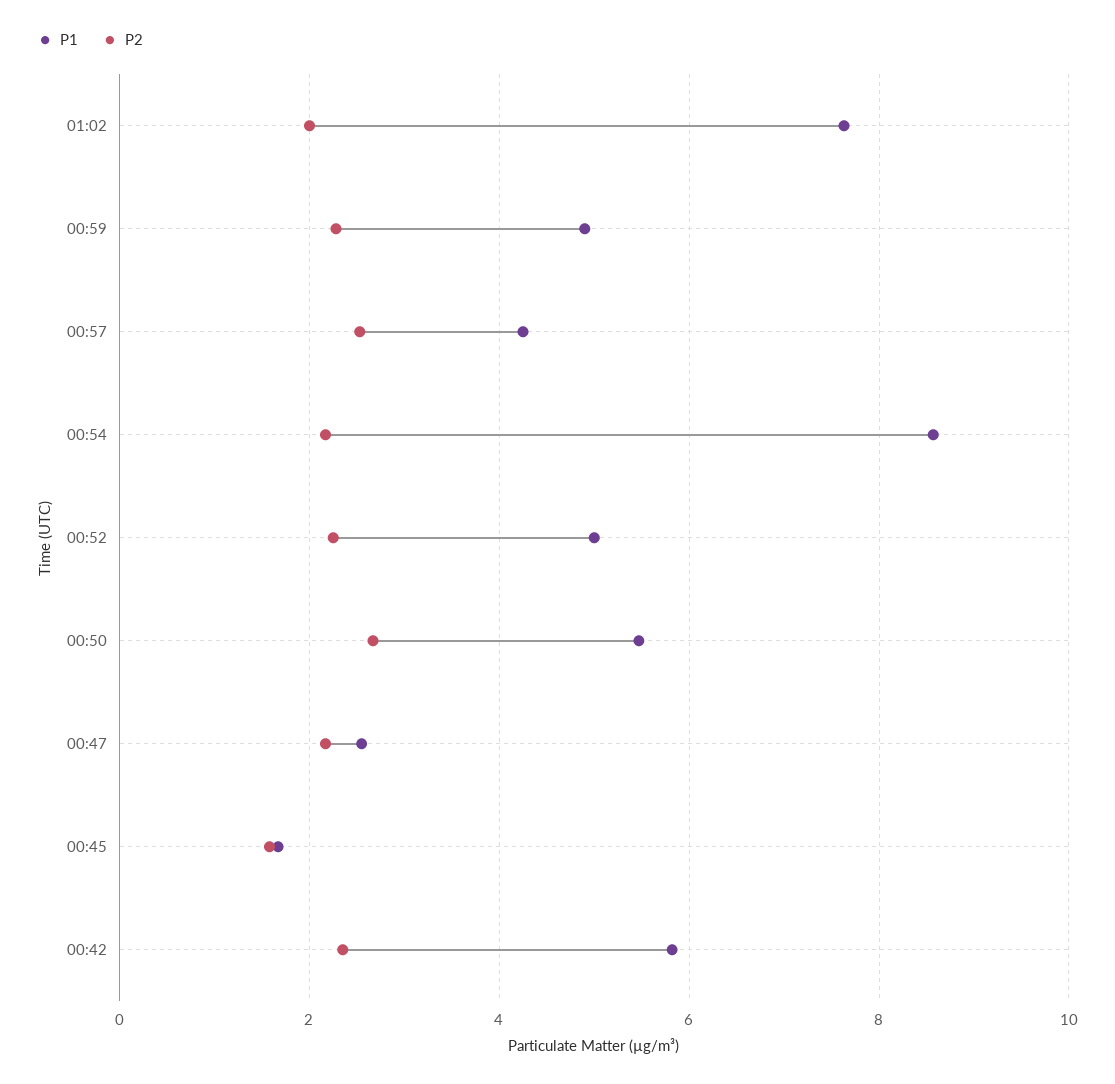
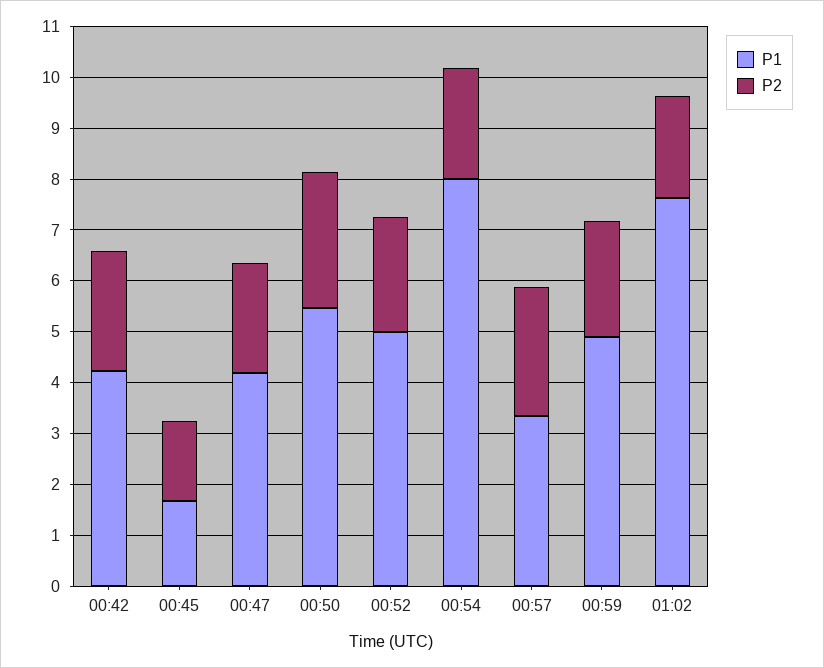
  {
    "P1": {
      "01:02": 7.6,
      "00:59": 5,
-     "00:57": 4.2,
+     "00:57": 3.4,
-     "00:54": 8.6,
+     "00:54": 8,
      "00:52": 5,
      "00:50": 5.4,
-     "00:47": 2.6,
+     "00:47": 4.2,
      "00:45": 1.6,
-     "00:42": 5.8
+     "00:42": 4.2
    },
    "P2": {
      "01:02": 2,
      "00:59": 2.2,
      "00:57": 2.6,
      "00:54": 2.2,
      "00:52": 2.2,
      "00:50": 2.6,
      "00:47": 2.2,
      "00:45": 1.6,
      "00:42": 2.4
    }
  }

